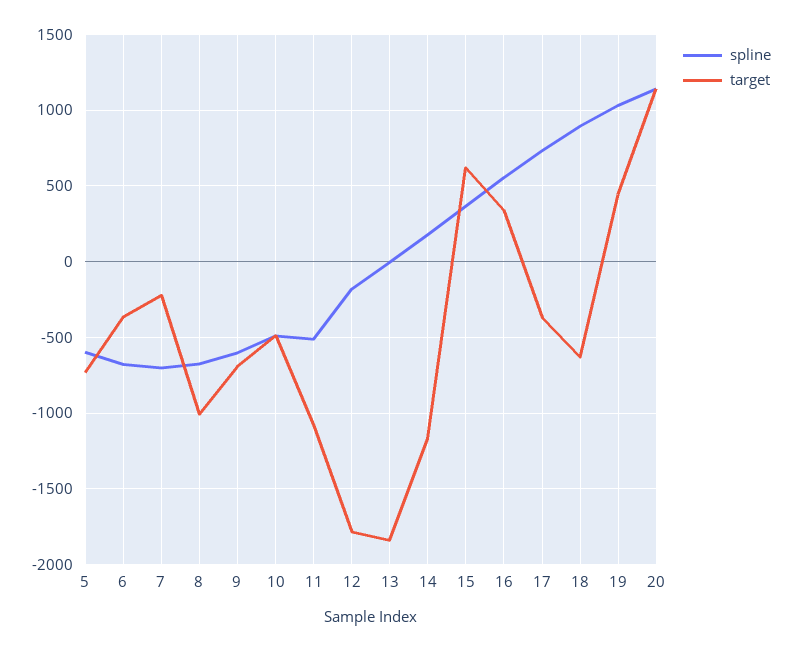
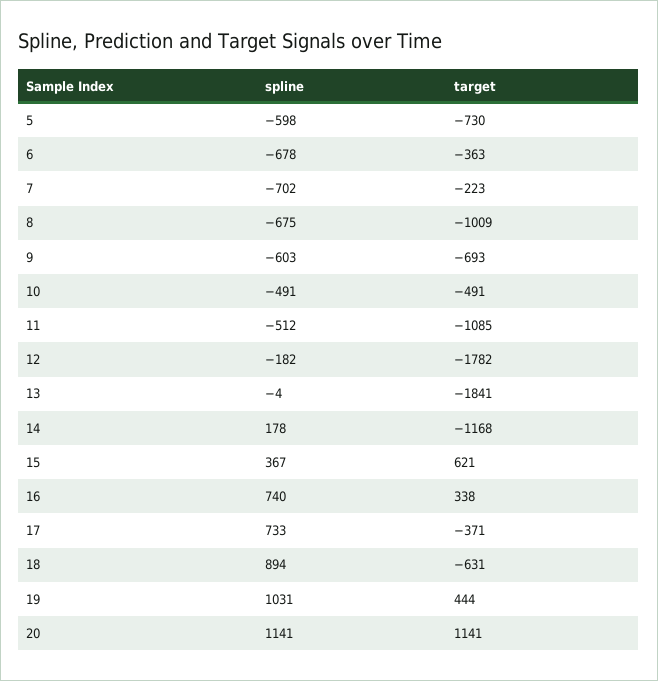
  {
    "spline": {
      "5": -598,
      "6": -678,
      "7": -702,
      "8": -675,
      "9": -603,
      "10": -491,
      "11": -512,
      "12": -182,
      "13": -4,
      "14": 178,
      "15": 367,
-     "16": 550,
+     "16": 740,
      "17": 733,
      "18": 894,
      "19": 1031,
      "20": 1141
    },
    "target": {
      "5": -730,
      "6": -363,
      "7": -223,
      "8": -1009,
      "9": -693,
      "10": -491,
      "11": -1085,
      "12": -1782,
      "13": -1841,
      "14": -1168,
      "15": 621,
      "16": 338,
      "17": -371,
      "18": -631,
      "19": 444,
      "20": 1141
    }
  }

